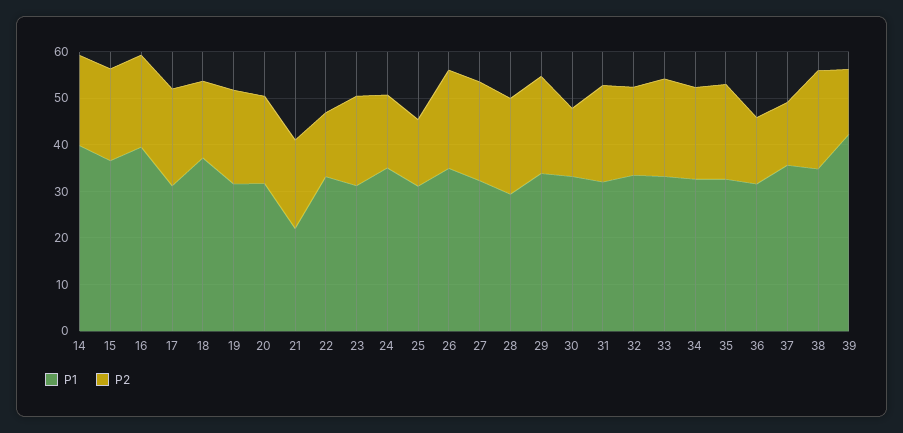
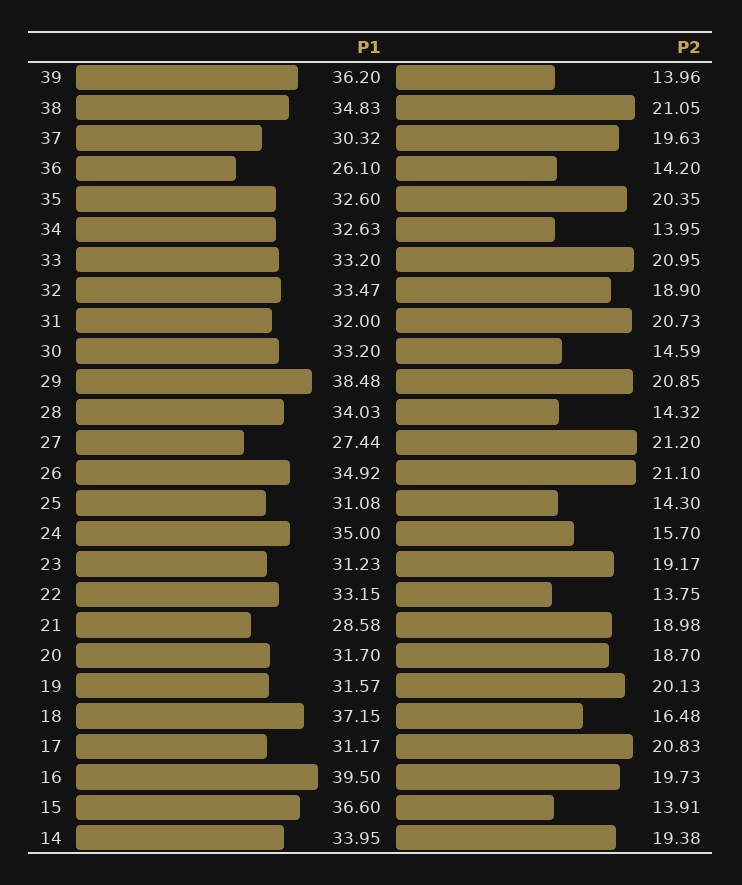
  {
    "P1": {
-     "14": 40,
+     "14": 33.95,
      "15": 36.6,
      "16": 39.5,
      "17": 31.17,
      "18": 37.15,
      "19": 31.57,
      "20": 31.7,
-     "21": 22,
+     "21": 28.58,
      "22": 33.15,
      "23": 31.23,
      "24": 35,
      "25": 31.08,
      "26": 34.92,
-     "27": 32,
+     "27": 27.44,
-     "28": 30,
+     "28": 34.03,
-     "29": 34,
+     "29": 38.48,
      "30": 33.2,
      "31": 32,
      "32": 33.47,
      "33": 33.2,
      "34": 32.63,
      "35": 32.6,
-     "36": 32,
+     "36": 26.1,
-     "37": 36,
+     "37": 30.32,
      "38": 34.83,
-     "39": 42
+     "39": 36.2
    },
    "P2": {
      "14": 19.38,
-     "15": 20,
+     "15": 13.91,
      "16": 19.73,
      "17": 20.83,
      "18": 16.48,
      "19": 20.13,
      "20": 18.7,
      "21": 18.98,
      "22": 13.75,
      "23": 19.17,
      "24": 15.7,
      "25": 14.3,
      "26": 21.1,
      "27": 21.2,
-     "28": 20,
+     "28": 14.32,
      "29": 20.85,
      "30": 14.59,
      "31": 20.73,
      "32": 18.9,
      "33": 20.95,
-     "34": 20,
+     "34": 13.95,
      "35": 20.35,
      "36": 14.2,
-     "37": 14,
+     "37": 19.63,
      "38": 21.05,
      "39": 13.96
    }
  }

